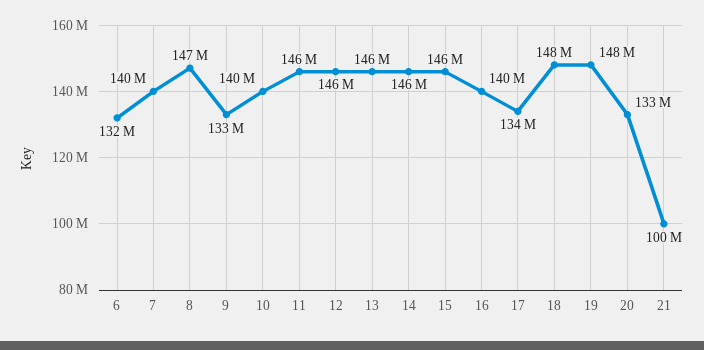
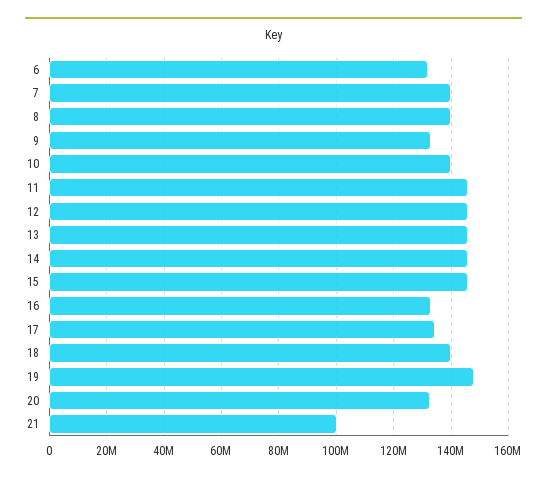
  {
    "6": 132000000,
    "7": 140000000,
-   "8": 147000000,
+   "8": 140000000,
    "9": 133000000,
    "10": 140000000,
    "11": 146000000,
    "12": 146000000,
    "13": 146000000,
    "14": 146000000,
    "15": 146000000,
-   "16": 140000000,
+   "16": 132500000,
    "17": 134000000,
-   "18": 148000000,
+   "18": 140000000,
    "19": 148000000,
    "20": 133000000,
    "21": 100000000
  }

